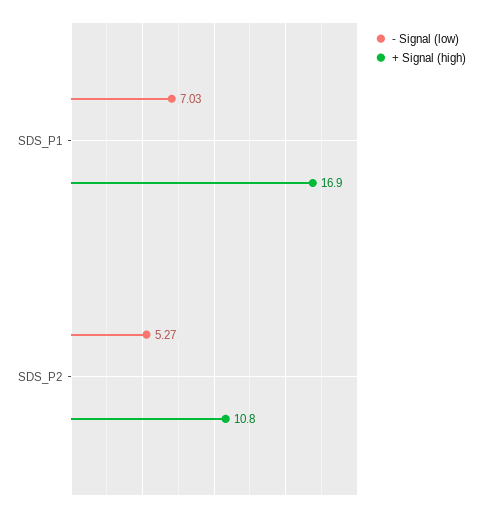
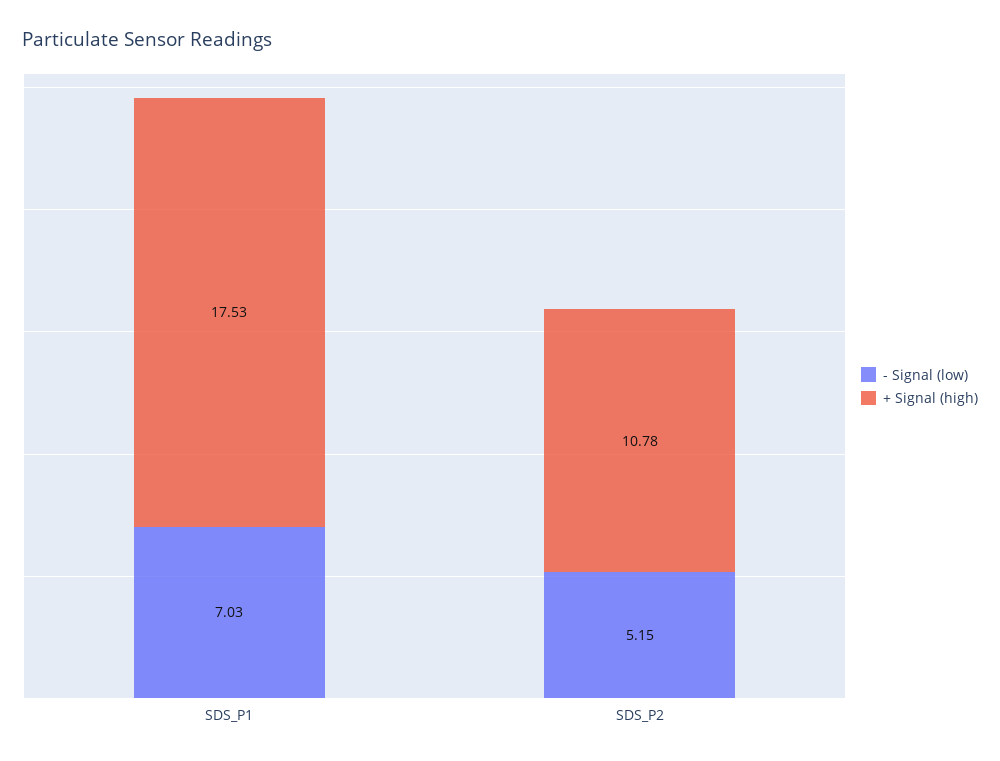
  {
    "- Signal (low)": {
      "SDS_P1": 7.03,
-     "SDS_P2": 5.27
+     "SDS_P2": 5.15
    },
    "+ Signal (high)": {
-     "SDS_P1": 16.9,
+     "SDS_P1": 17.53,
      "SDS_P2": 10.78
    }
  }

